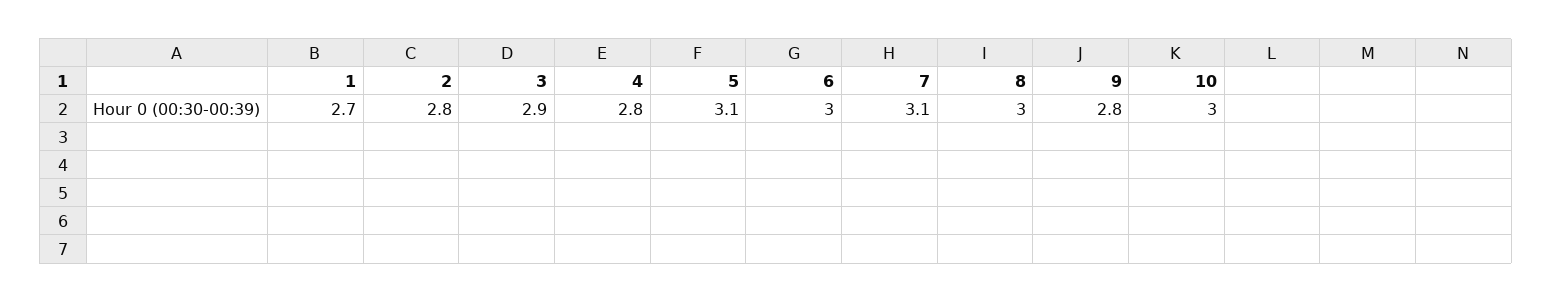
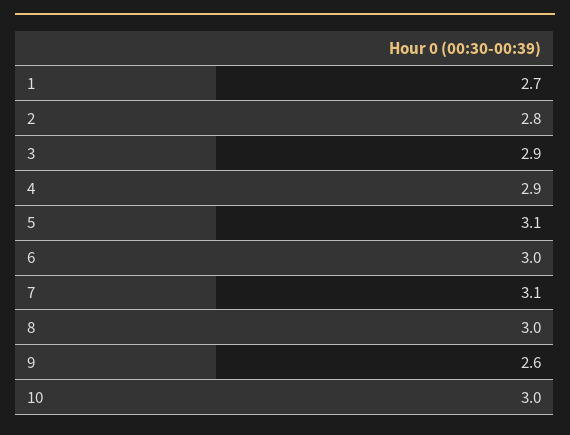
  {
    "1": 2.7,
    "2": 2.8,
    "3": 2.9,
-   "4": 2.8,
+   "4": 2.9,
    "5": 3.1,
    "6": 3,
    "7": 3.1,
    "8": 3,
-   "9": 2.8,
+   "9": 2.6,
    "10": 3
  }

